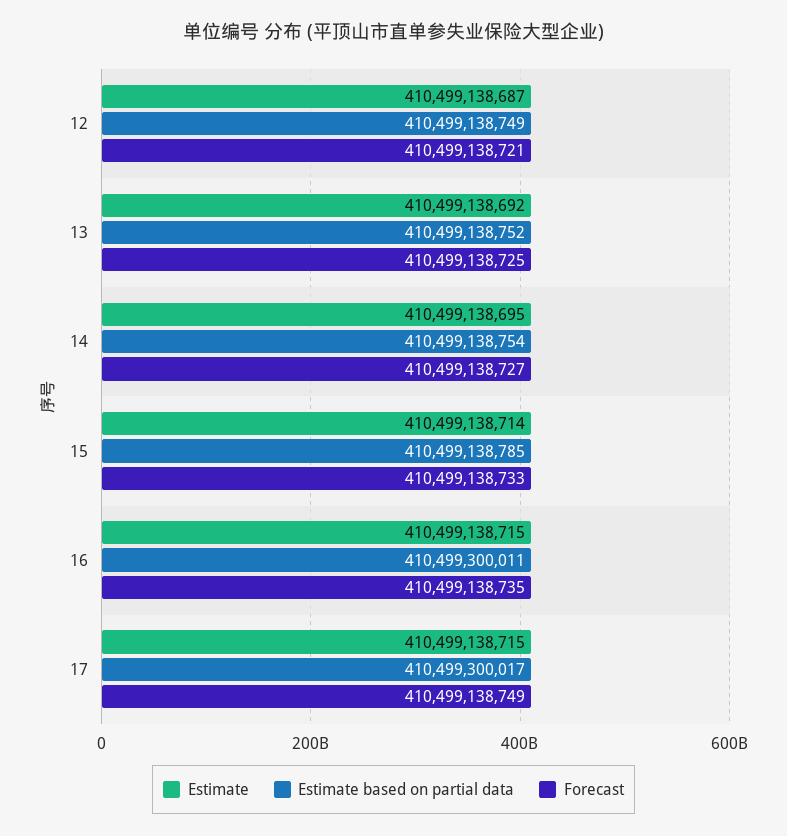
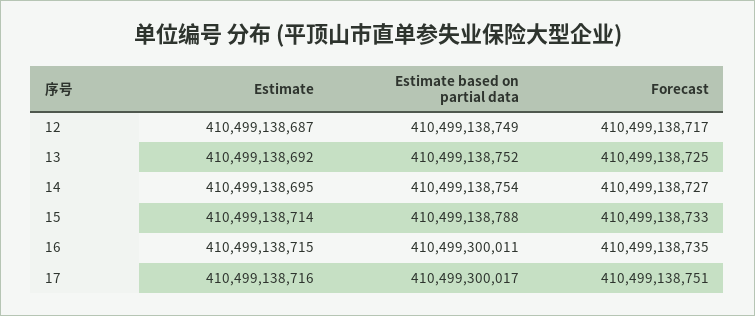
  {
    "Estimate": {
      "12": 410499138687,
      "13": 410499138692,
      "14": 410499138695,
      "15": 410499138714,
      "16": 410499138715,
-     "17": 410499138715
+     "17": 410499138716
    },
    "Estimate based on partial data": {
      "12": 410499138749,
      "13": 410499138752,
      "14": 410499138754,
-     "15": 410499138785,
+     "15": 410499138788,
      "16": 410499300011,
      "17": 410499300017
    },
    "Forecast": {
-     "12": 410499138721,
+     "12": 410499138717,
      "13": 410499138725,
      "14": 410499138727,
      "15": 410499138733,
      "16": 410499138735,
-     "17": 410499138749
+     "17": 410499138751
    }
  }

